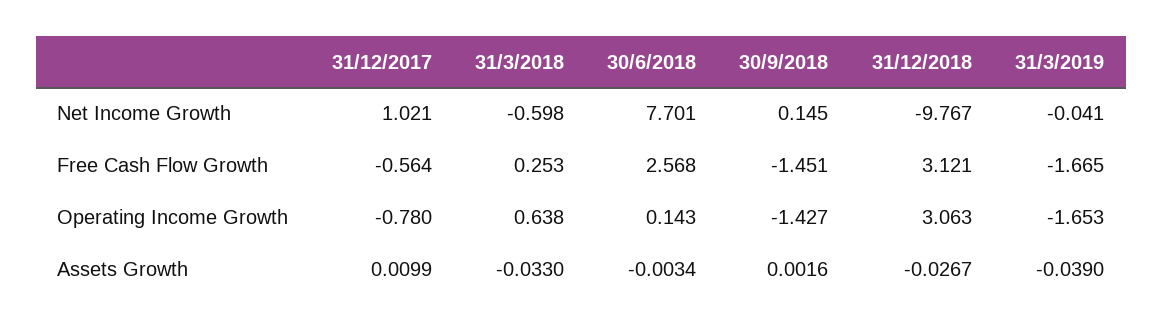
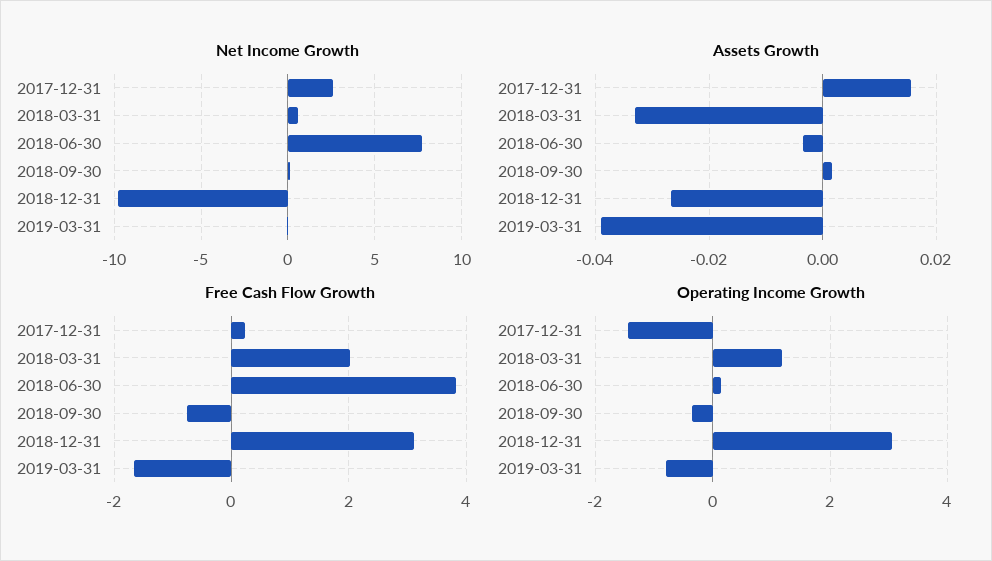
  {
    "Net Income Growth": {
-     "31/12/2017": 1.021,
+     "31/12/2017": 2.5,
-     "31/3/2018": -0.598,
+     "31/3/2018": 0.5,
      "30/6/2018": 7.701,
      "30/9/2018": 0.145,
      "31/12/2018": -9.767,
      "31/3/2019": -0.041
    },
    "Free Cash Flow Growth": {
-     "31/12/2017": -0.564,
+     "31/12/2017": 0.2,
-     "31/3/2018": 0.253,
+     "31/3/2018": 2,
-     "30/6/2018": 2.568,
+     "30/6/2018": 3.8,
-     "30/9/2018": -1.451,
+     "30/9/2018": -0.8,
      "31/12/2018": 3.121,
      "31/3/2019": -1.665
    },
    "Operating Income Growth": {
-     "31/12/2017": -0.78,
+     "31/12/2017": -1.4,
-     "31/3/2018": 0.638,
+     "31/3/2018": 1.2,
      "30/6/2018": 0.143,
-     "30/9/2018": -1.427,
+     "30/9/2018": -0.4,
      "31/12/2018": 3.063,
-     "31/3/2019": -1.653
+     "31/3/2019": -0.8
    },
    "Assets Growth": {
-     "31/12/2017": 0.0099,
+     "31/12/2017": 0.016,
      "31/3/2018": -0.033,
      "30/6/2018": -0.0034,
      "30/9/2018": 0.0016,
      "31/12/2018": -0.0267,
      "31/3/2019": -0.039
    }
  }

